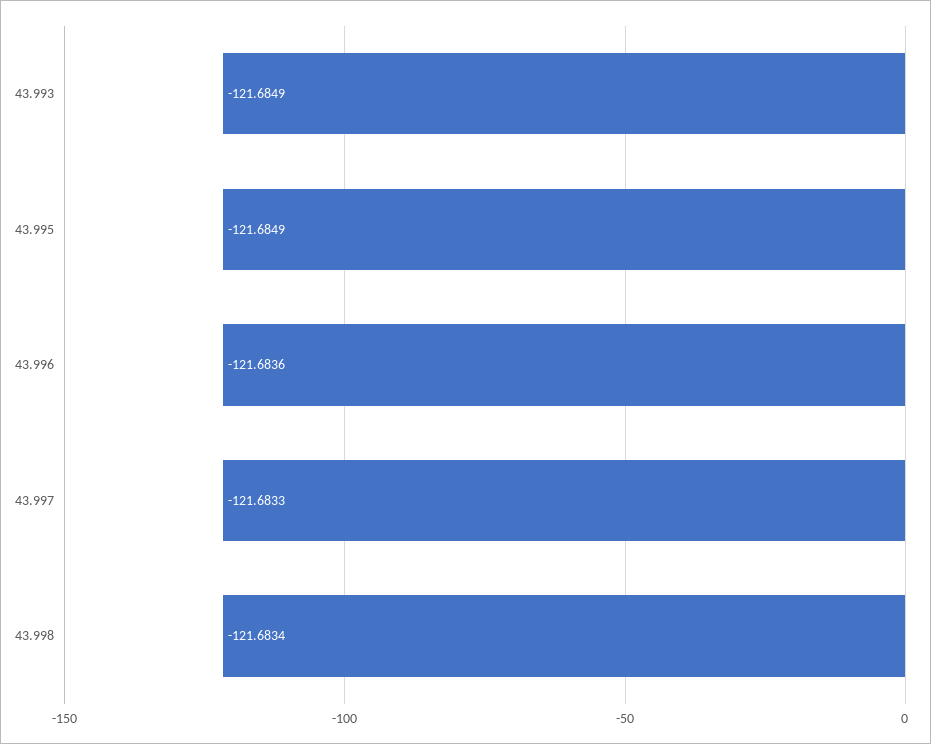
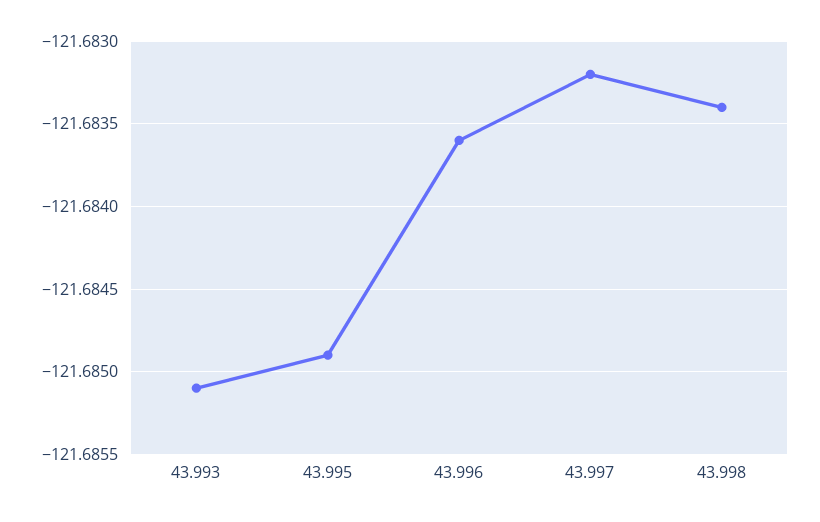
  {
-   "43.993": -121.6849,
+   "43.993": -121.6851,
    "43.995": -121.6849,
    "43.996": -121.6836,
-   "43.997": -121.6833,
+   "43.997": -121.6832,
    "43.998": -121.6834
  }

